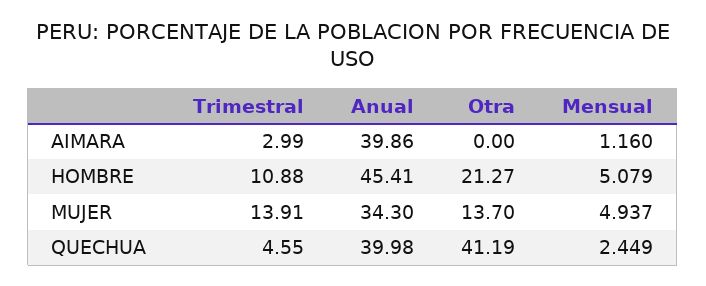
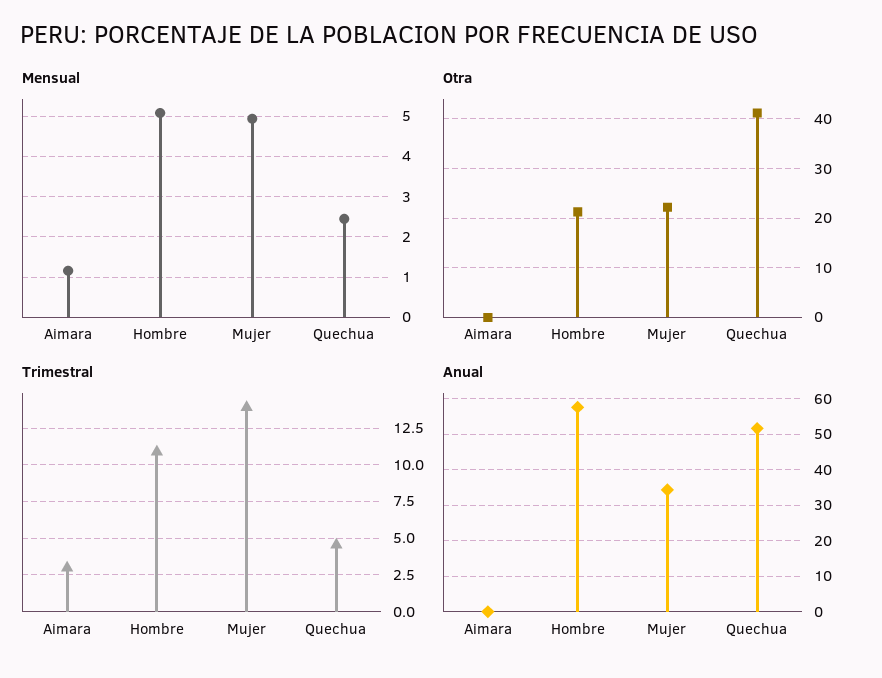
  {
    "Trimestral": {
      "AIMARA": 2.99,
      "HOMBRE": 10.88,
      "MUJER": 13.91,
      "QUECHUA": 4.55
    },
    "Anual": {
-     "AIMARA": 39.86,
+     "AIMARA": 0,
-     "HOMBRE": 45.41,
+     "HOMBRE": 58,
      "MUJER": 34.3,
-     "QUECHUA": 39.98
+     "QUECHUA": 52
    },
    "Otra": {
      "AIMARA": 0,
      "HOMBRE": 21.27,
-     "MUJER": 13.7,
+     "MUJER": 22,
      "QUECHUA": 41.19
    },
    "Mensual": {
      "AIMARA": 1.16,
      "HOMBRE": 5.079,
      "MUJER": 4.937,
      "QUECHUA": 2.449
    }
  }

